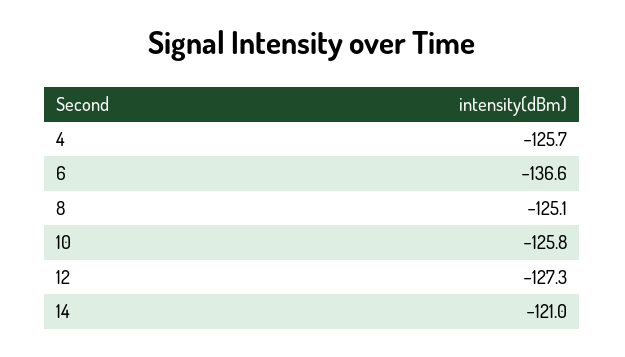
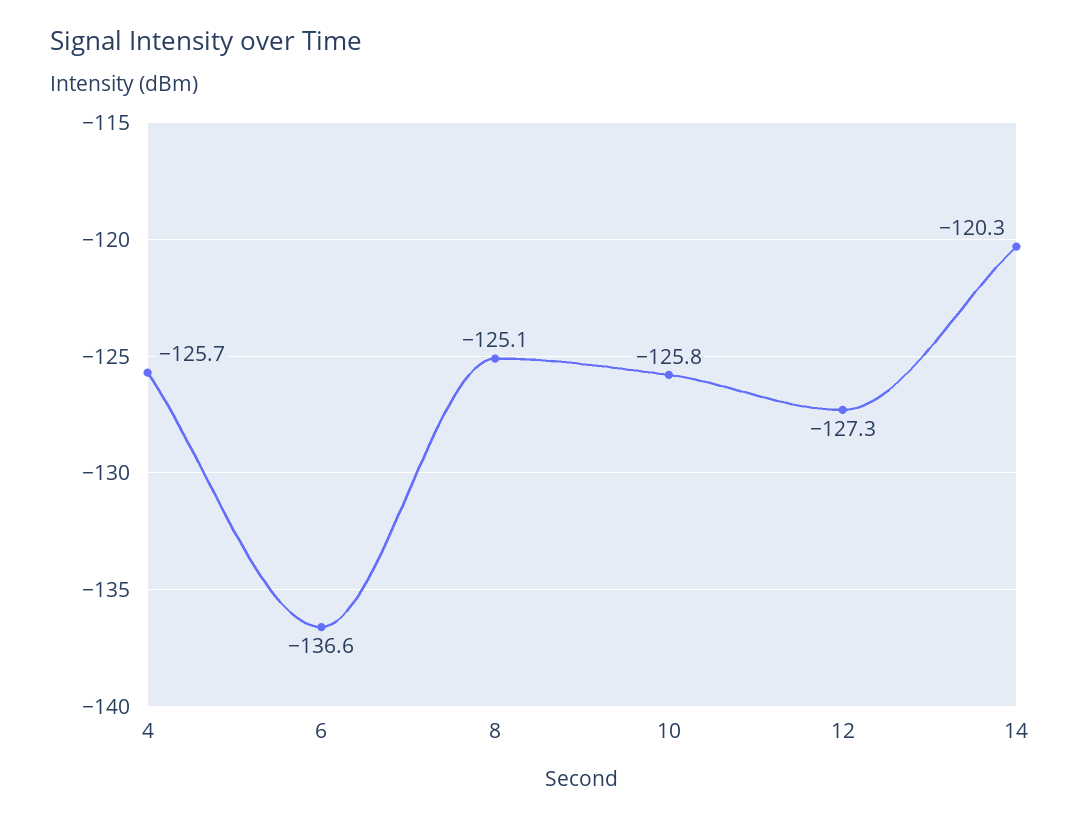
  {
    "4": -125.7,
    "6": -136.6,
    "8": -125.1,
    "10": -125.8,
    "12": -127.3,
-   "14": -121
+   "14": -120.3
  }

